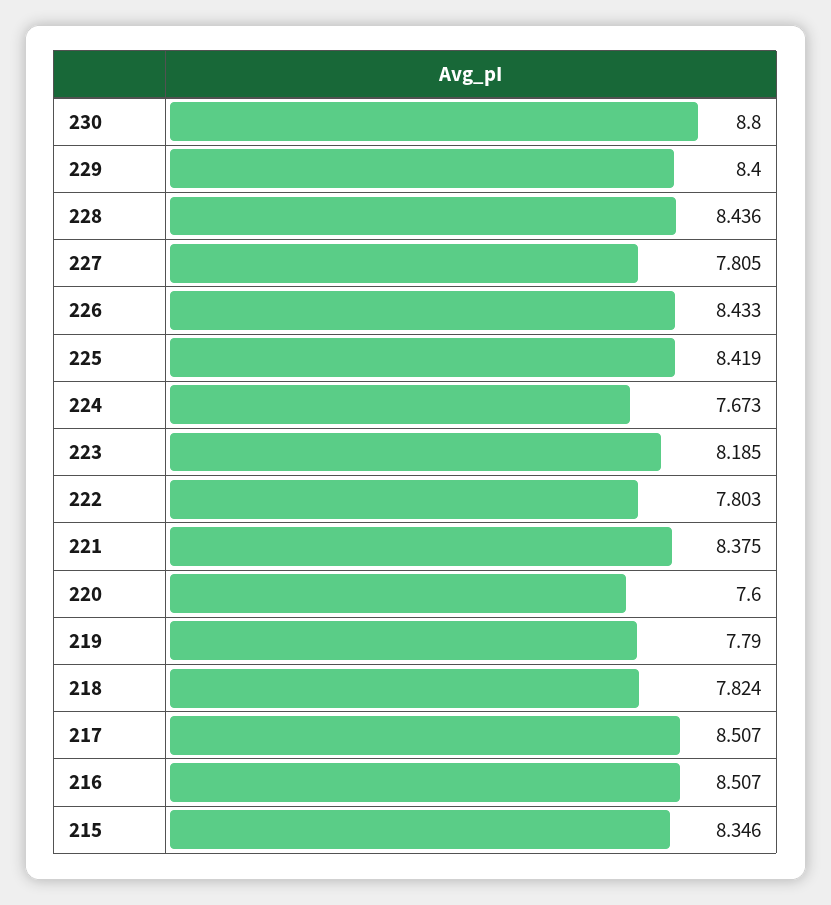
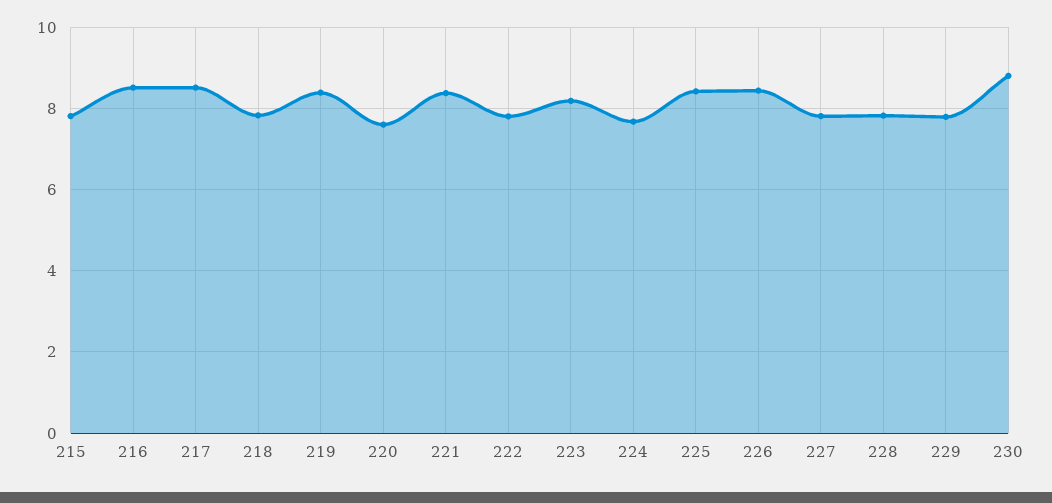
  {
    "230": 8.8,
-   "229": 8.4,
+   "229": 7.8,
-   "228": 8.436,
+   "228": 7.8,
    "227": 7.805,
    "226": 8.433,
    "225": 8.419,
    "224": 7.673,
    "223": 8.185,
    "222": 7.803,
    "221": 8.375,
    "220": 7.6,
-   "219": 7.79,
+   "219": 8.4,
    "218": 7.824,
    "217": 8.507,
    "216": 8.507,
-   "215": 8.346
+   "215": 7.8
  }

